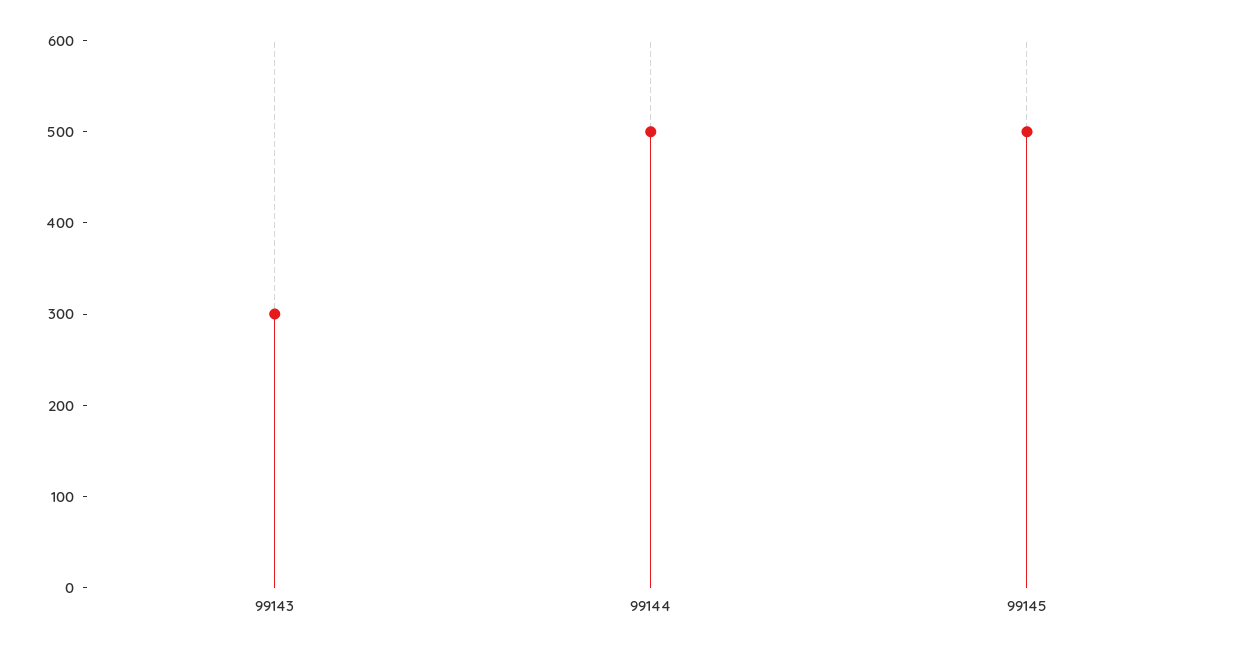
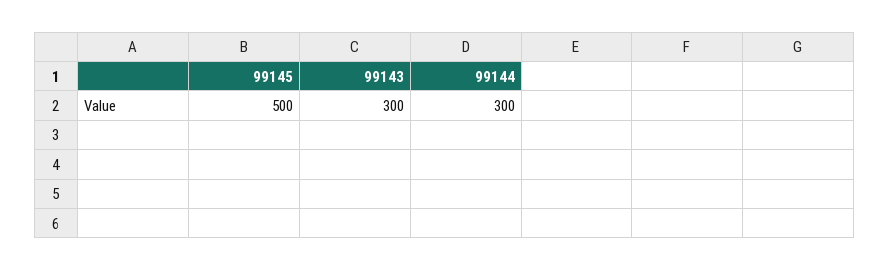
  {
    "99143": 300,
-   "99144": 500,
+   "99144": 300,
    "99145": 500
  }

